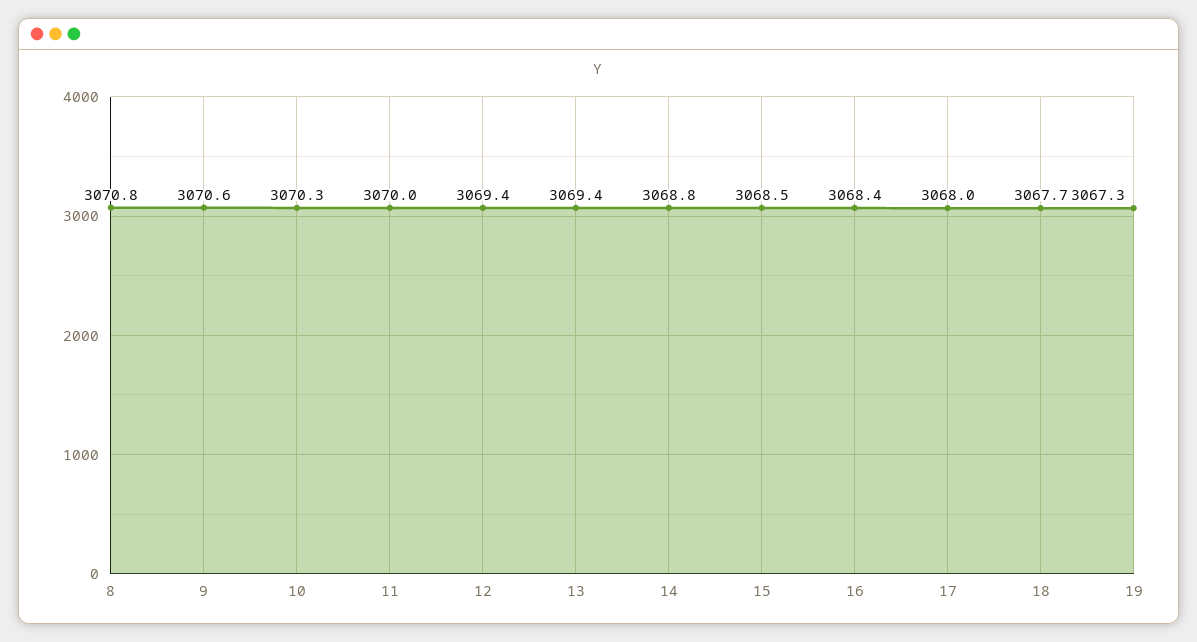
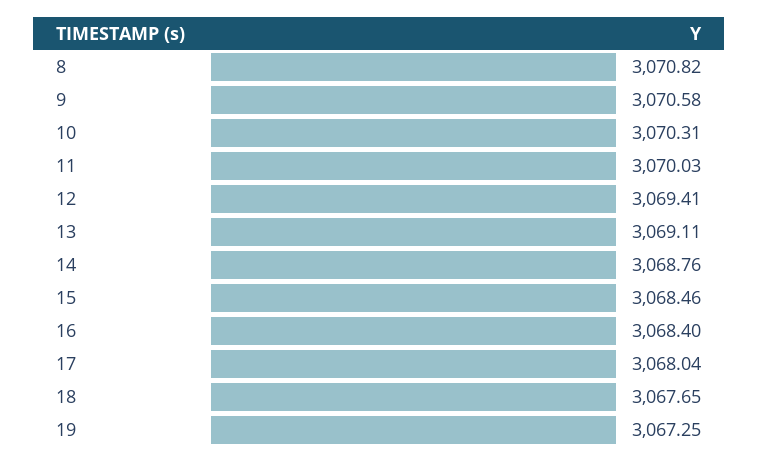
  {
    "8": 3070.82,
    "9": 3070.58,
    "10": 3070.31,
    "11": 3070.03,
    "12": 3069.41,
-   "13": 3069.4,
+   "13": 3069.11,
    "14": 3068.76,
    "15": 3068.46,
    "16": 3068.4,
    "17": 3068.04,
    "18": 3067.65,
    "19": 3067.25
  }

